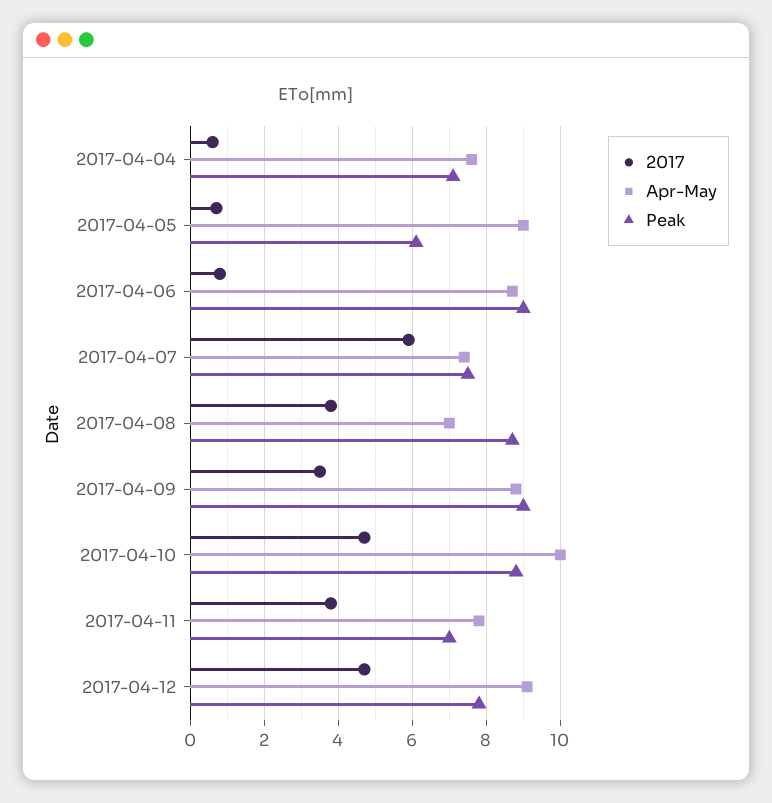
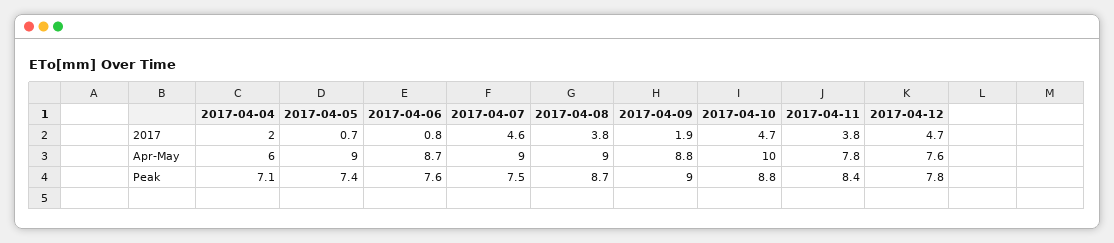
  {
    "2017": {
-     "2017-04-04": 0.5,
+     "2017-04-04": 2,
      "2017-04-05": 0.7,
      "2017-04-06": 0.8,
-     "2017-04-07": 6,
+     "2017-04-07": 4.6,
      "2017-04-08": 3.8,
-     "2017-04-09": 3.5,
+     "2017-04-09": 1.9,
      "2017-04-10": 4.7,
      "2017-04-11": 3.8,
      "2017-04-12": 4.7
    },
    "Apr-May": {
-     "2017-04-04": 7.5,
+     "2017-04-04": 6,
      "2017-04-05": 9,
      "2017-04-06": 8.7,
-     "2017-04-07": 7.5,
+     "2017-04-07": 9,
-     "2017-04-08": 7,
+     "2017-04-08": 9,
      "2017-04-09": 8.8,
      "2017-04-10": 10,
      "2017-04-11": 7.8,
-     "2017-04-12": 9
+     "2017-04-12": 7.6
    },
    "Peak": {
      "2017-04-04": 7.1,
-     "2017-04-05": 6,
+     "2017-04-05": 7.4,
-     "2017-04-06": 9,
+     "2017-04-06": 7.6,
      "2017-04-07": 7.5,
      "2017-04-08": 8.7,
      "2017-04-09": 9,
      "2017-04-10": 8.8,
-     "2017-04-11": 7,
+     "2017-04-11": 8.4,
      "2017-04-12": 7.8
    }
  }

